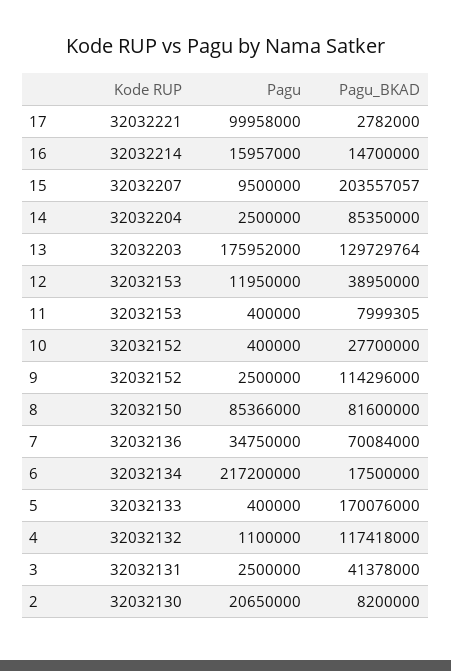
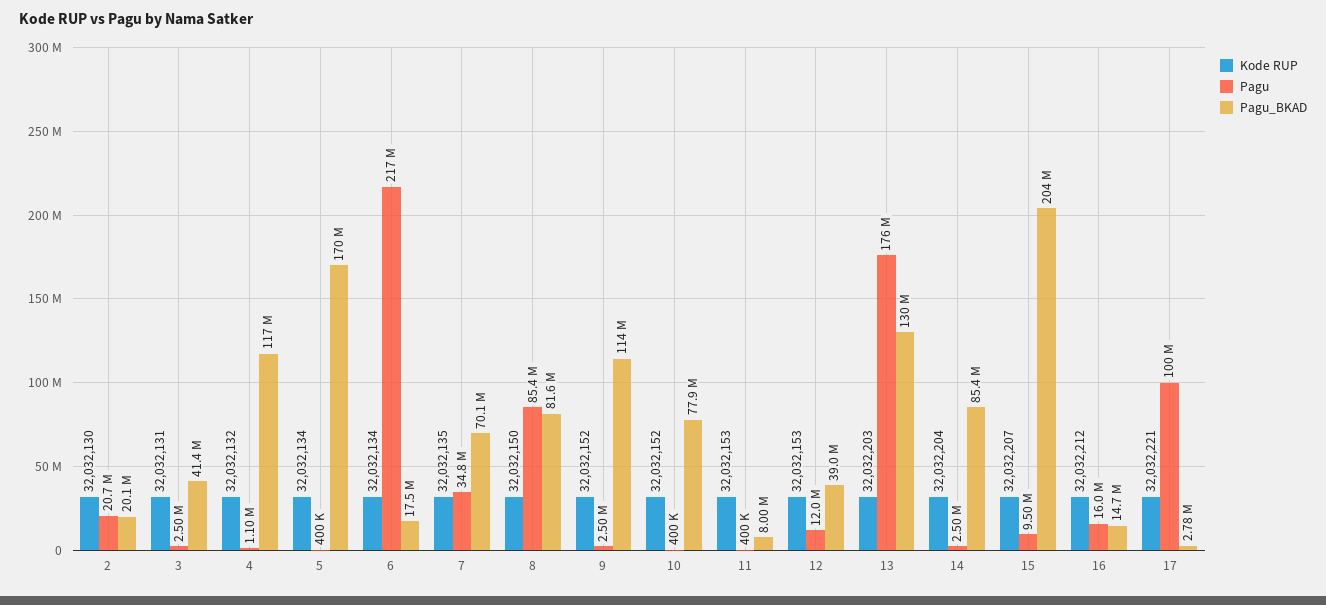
  {
    "Kode RUP": {
      "17": 32032221,
-     "16": 32032214,
+     "16": 32032212,
      "15": 32032207,
      "14": 32032204,
      "13": 32032203,
      "12": 32032153,
      "11": 32032153,
      "10": 32032152,
      "9": 32032152,
      "8": 32032150,
-     "7": 32032136,
+     "7": 32032135,
      "6": 32032134,
-     "5": 32032133,
+     "5": 32032134,
      "4": 32032132,
      "3": 32032131,
      "2": 32032130
    },
    "Pagu": {
      "17": 99958000,
      "16": 15957000,
      "15": 9500000,
      "14": 2500000,
      "13": 175952000,
      "12": 11950000,
      "11": 400000,
      "10": 400000,
      "9": 2500000,
      "8": 85366000,
      "7": 34750000,
      "6": 217200000,
      "5": 400000,
      "4": 1100000,
      "3": 2500000,
      "2": 20650000
    },
    "Pagu_BKAD": {
      "17": 2782000,
      "16": 14700000,
      "15": 203557057,
      "14": 85350000,
      "13": 129729764,
      "12": 38950000,
      "11": 7999305,
-     "10": 27700000,
+     "10": 77900000,
      "9": 114296000,
      "8": 81600000,
      "7": 70084000,
      "6": 17500000,
      "5": 170076000,
      "4": 117418000,
      "3": 41378000,
-     "2": 8200000
+     "2": 20100000
    }
  }

